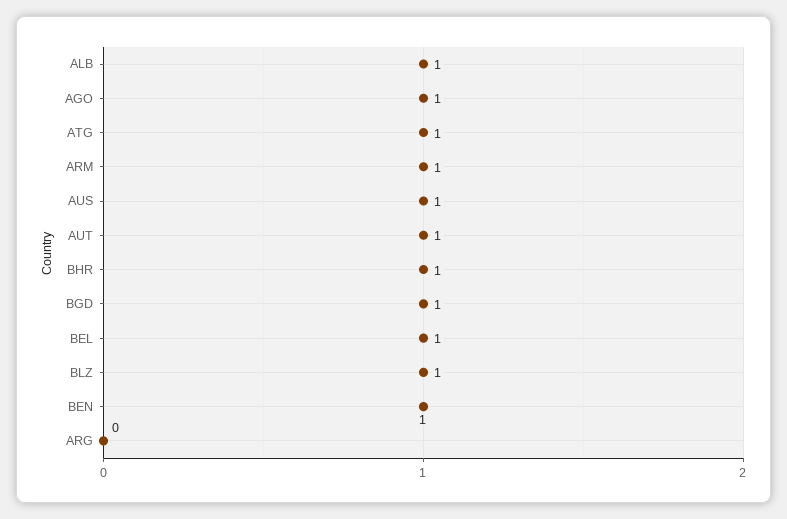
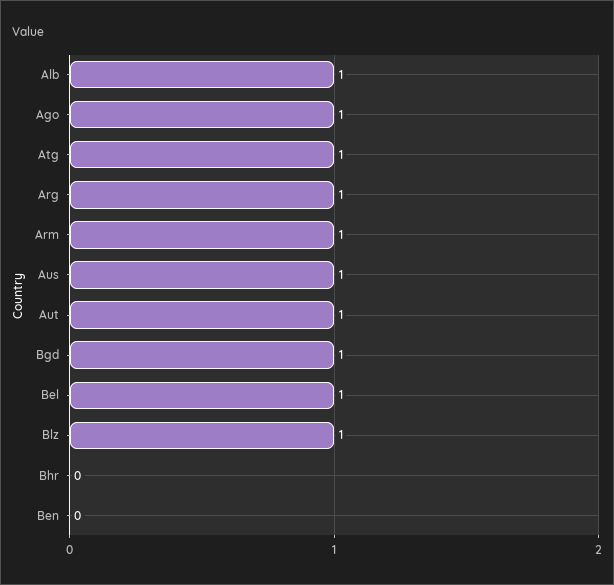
  {
    "ALB": 1,
    "AGO": 1,
    "ATG": 1,
    "ARM": 1,
    "AUS": 1,
    "AUT": 1,
-   "BHR": 1,
+   "BHR": 0,
    "BGD": 1,
    "BEL": 1,
    "BLZ": 1,
-   "BEN": 1,
+   "BEN": 0,
-   "ARG": 0
+   "ARG": 1
  }

